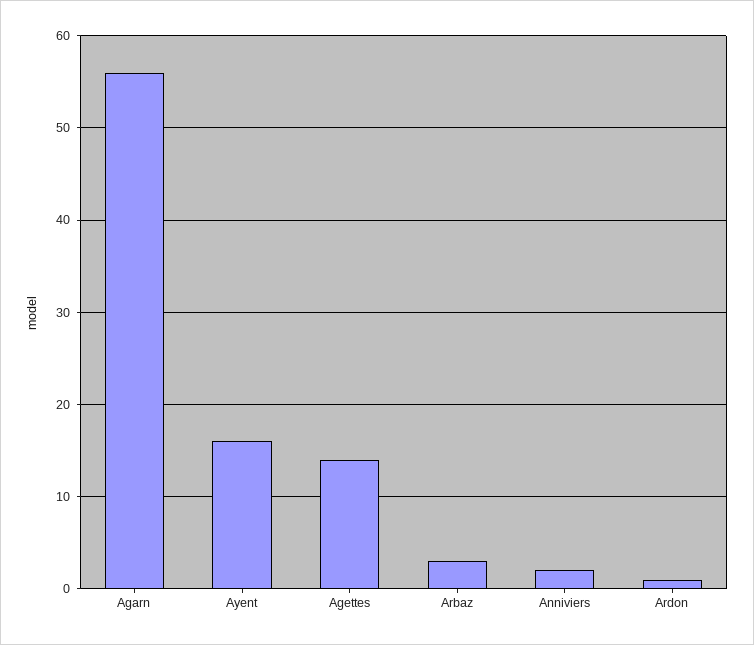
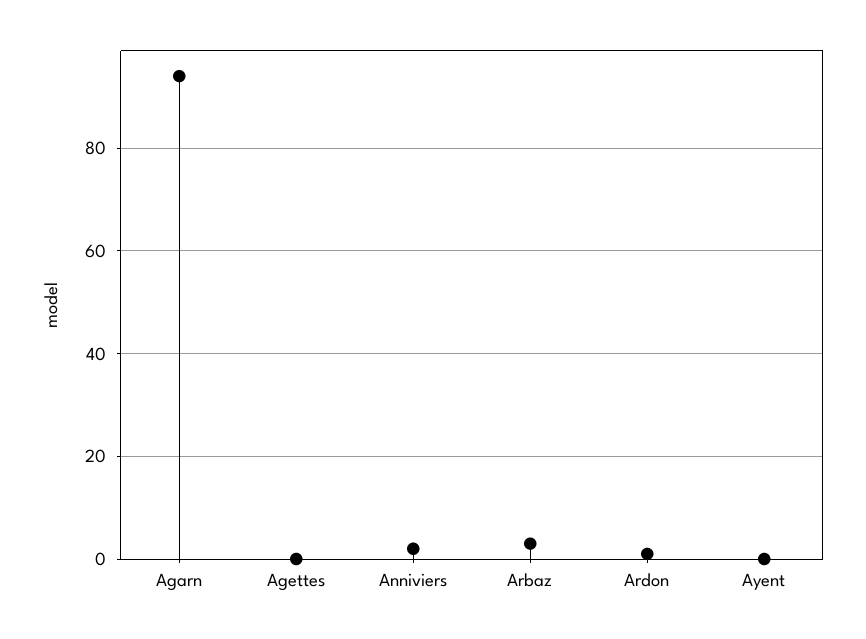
  {
-   "Agarn": 56,
+   "Agarn": 95,
-   "Ayent": 16,
+   "Ayent": 0,
-   "Agettes": 14,
+   "Agettes": 0,
    "Arbaz": 3,
    "Anniviers": 2,
    "Ardon": 1
  }

